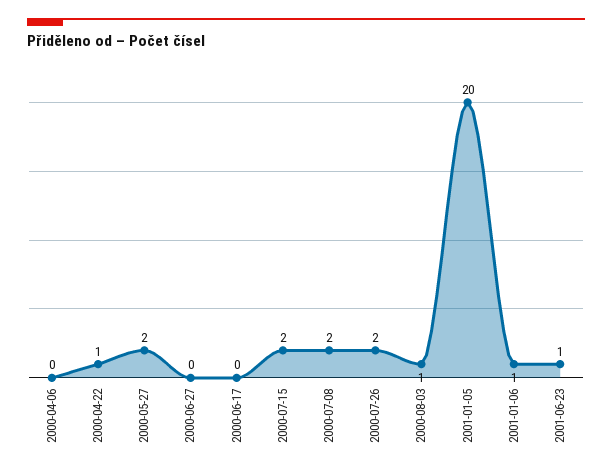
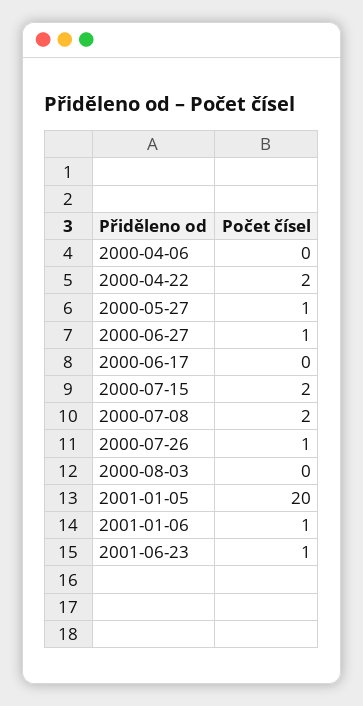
  {
    "2000-04-06": 0,
-   "2000-04-22": 1,
+   "2000-04-22": 2,
-   "2000-05-27": 2,
+   "2000-05-27": 1,
-   "2000-06-27": 0,
+   "2000-06-27": 1,
    "2000-06-17": 0,
    "2000-07-15": 2,
    "2000-07-08": 2,
-   "2000-07-26": 2,
+   "2000-07-26": 1,
-   "2000-08-03": 1,
+   "2000-08-03": 0,
    "2001-01-05": 20,
    "2001-01-06": 1,
    "2001-06-23": 1
  }

